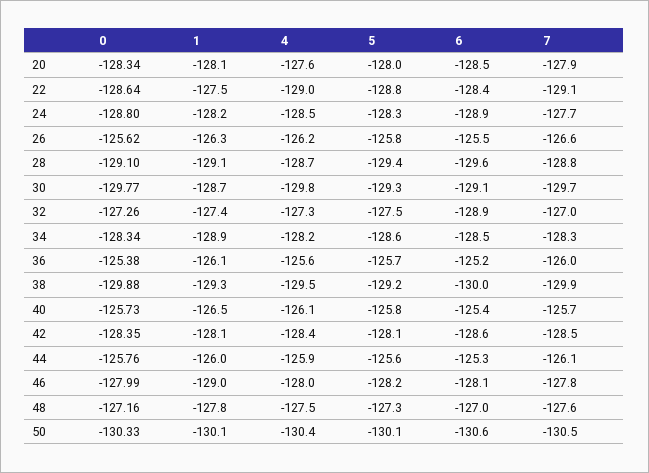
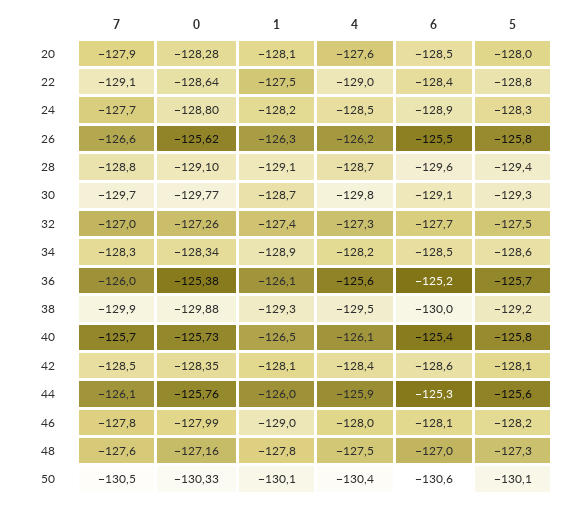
  {
    "0": {
-     "20": -128.34,
+     "20": -128.28,
      "22": -128.64,
      "24": -128.8,
      "26": -125.62,
      "28": -129.1,
      "30": -129.77,
      "32": -127.26,
      "34": -128.34,
      "36": -125.38,
      "38": -129.88,
      "40": -125.73,
      "42": -128.35,
      "44": -125.76,
      "46": -127.99,
      "48": -127.16,
      "50": -130.33
    },
    "1": {
      "20": -128.1,
      "22": -127.5,
      "24": -128.2,
      "26": -126.3,
      "28": -129.1,
      "30": -128.7,
      "32": -127.4,
      "34": -128.9,
      "36": -126.1,
      "38": -129.3,
      "40": -126.5,
      "42": -128.1,
      "44": -126,
      "46": -129,
      "48": -127.8,
      "50": -130.1
    },
    "4": {
      "20": -127.6,
      "22": -129,
      "24": -128.5,
      "26": -126.2,
      "28": -128.7,
      "30": -129.8,
      "32": -127.3,
      "34": -128.2,
      "36": -125.6,
      "38": -129.5,
      "40": -126.1,
      "42": -128.4,
      "44": -125.9,
      "46": -128,
      "48": -127.5,
      "50": -130.4
    },
    "5": {
      "20": -128,
      "22": -128.8,
      "24": -128.3,
      "26": -125.8,
      "28": -129.4,
      "30": -129.3,
      "32": -127.5,
      "34": -128.6,
      "36": -125.7,
      "38": -129.2,
      "40": -125.8,
      "42": -128.1,
      "44": -125.6,
      "46": -128.2,
      "48": -127.3,
      "50": -130.1
    },
    "6": {
      "20": -128.5,
      "22": -128.4,
      "24": -128.9,
      "26": -125.5,
      "28": -129.6,
      "30": -129.1,
-     "32": -128.9,
+     "32": -127.7,
      "34": -128.5,
      "36": -125.2,
      "38": -130,
      "40": -125.4,
      "42": -128.6,
      "44": -125.3,
      "46": -128.1,
      "48": -127,
      "50": -130.6
    },
    "7": {
      "20": -127.9,
      "22": -129.1,
      "24": -127.7,
      "26": -126.6,
      "28": -128.8,
      "30": -129.7,
      "32": -127,
      "34": -128.3,
      "36": -126,
      "38": -129.9,
      "40": -125.7,
      "42": -128.5,
      "44": -126.1,
      "46": -127.8,
      "48": -127.6,
      "50": -130.5
    }
  }

